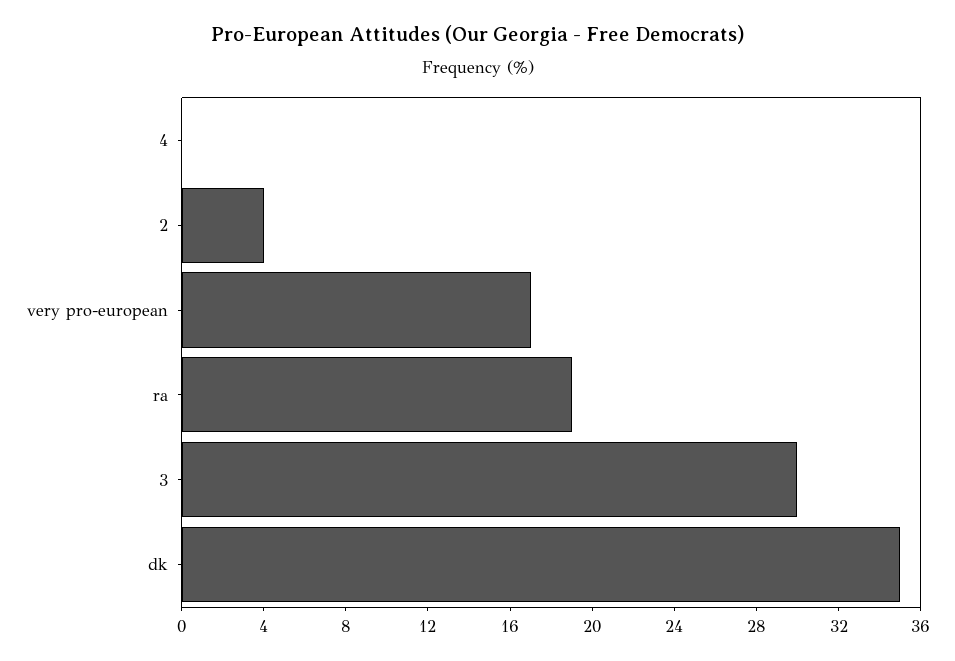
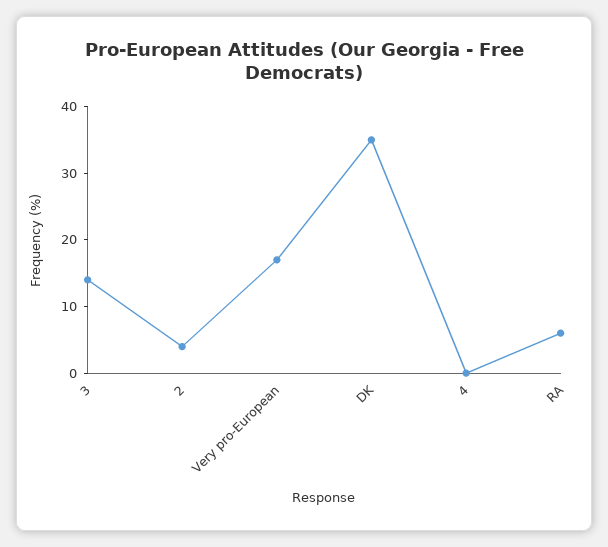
  {
    "4": 0,
    "2": 4,
    "very pro-european": 17,
-   "ra": 19,
+   "ra": 5,
-   "3": 30,
+   "3": 15,
    "dk": 35
  }

